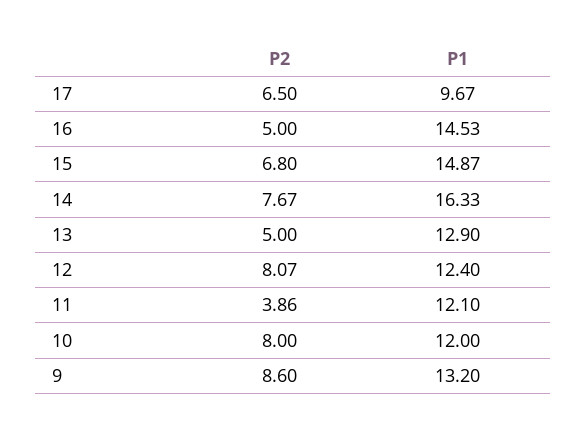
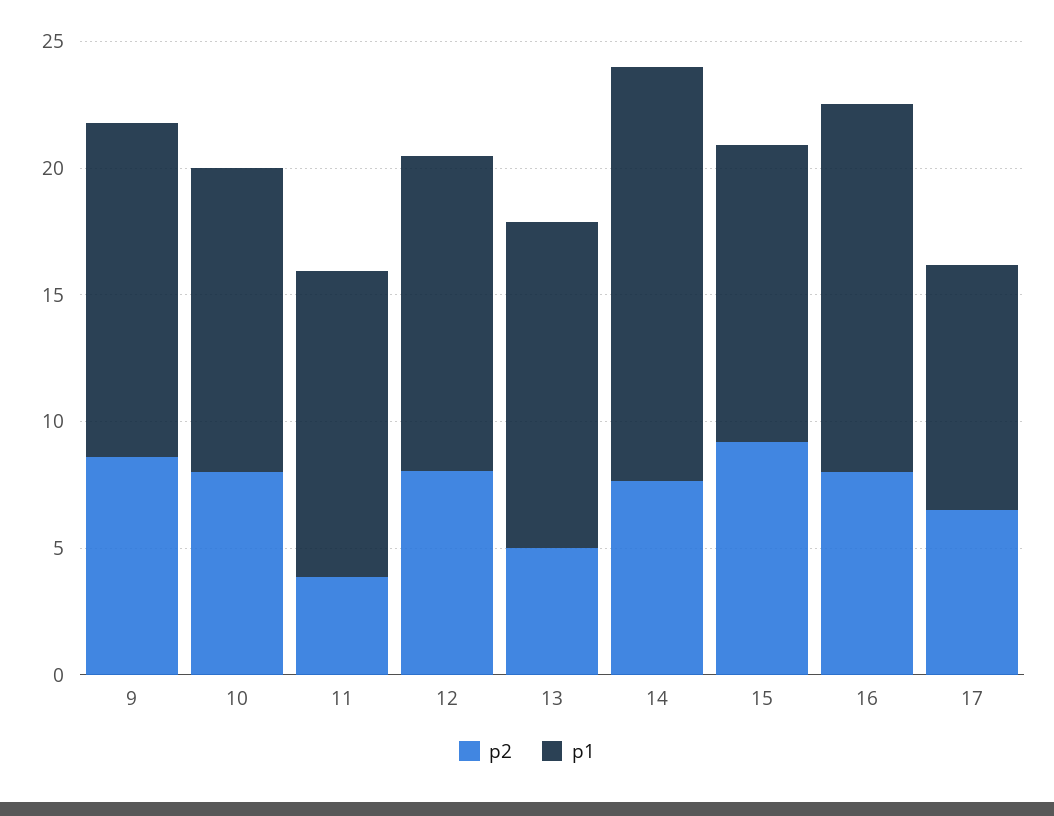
  {
    "P2": {
      "17": 6.5,
-     "16": 5,
+     "16": 8,
-     "15": 6.8,
+     "15": 9,
      "14": 7.67,
      "13": 5,
      "12": 8.07,
      "11": 3.86,
      "10": 8,
      "9": 8.6
    },
    "P1": {
      "17": 9.67,
      "16": 14.53,
-     "15": 14.87,
+     "15": 12,
      "14": 16.33,
      "13": 12.9,
      "12": 12.4,
      "11": 12.1,
      "10": 12,
      "9": 13.2
    }
  }

